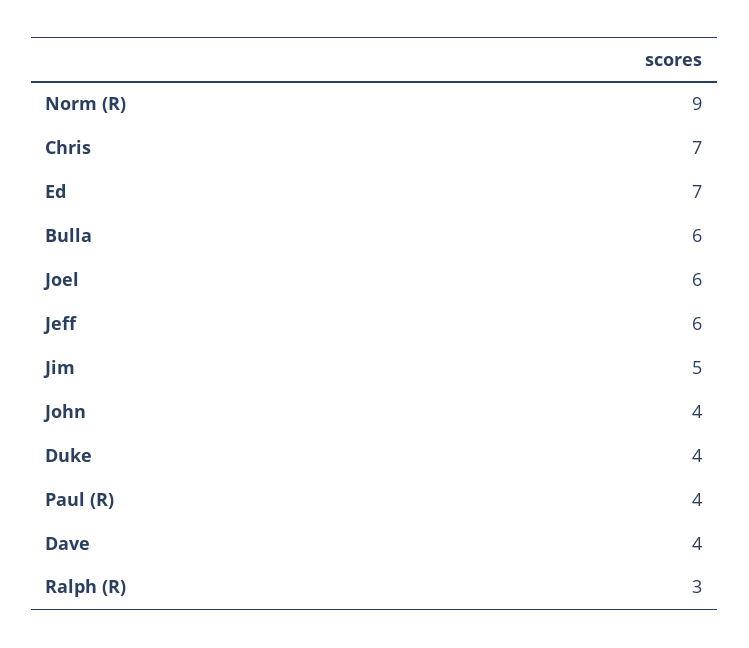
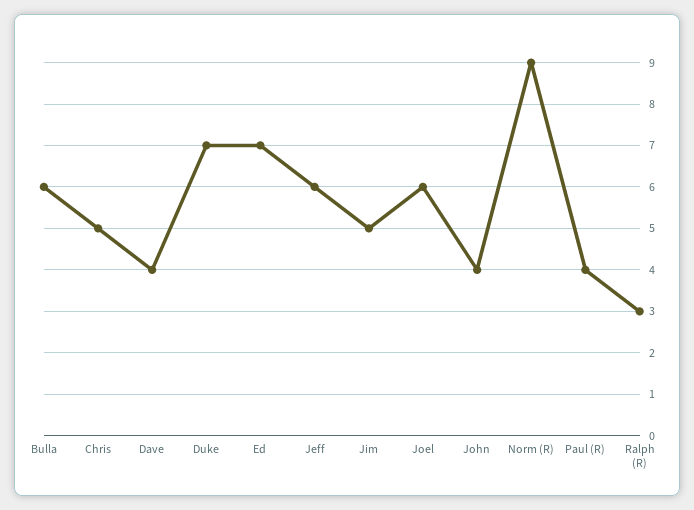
  {
    "Norm (R)": 9,
-   "Chris": 7,
+   "Chris": 5,
    "Ed": 7,
    "Bulla": 6,
    "Joel": 6,
    "Jeff": 6,
    "Jim": 5,
    "John": 4,
-   "Duke": 4,
+   "Duke": 7,
    "Paul (R)": 4,
    "Dave": 4,
    "Ralph (R)": 3
  }

